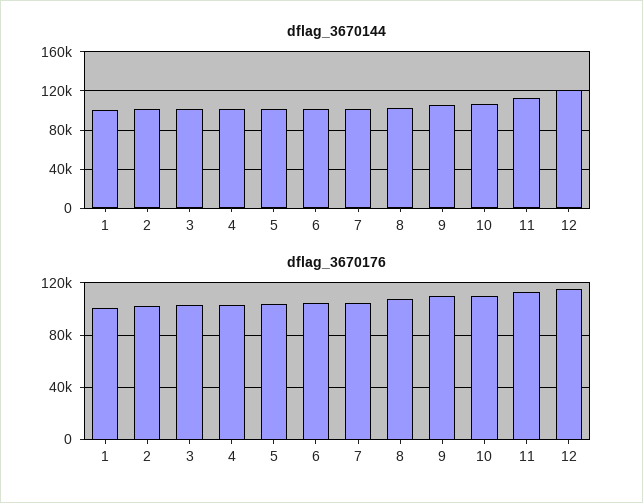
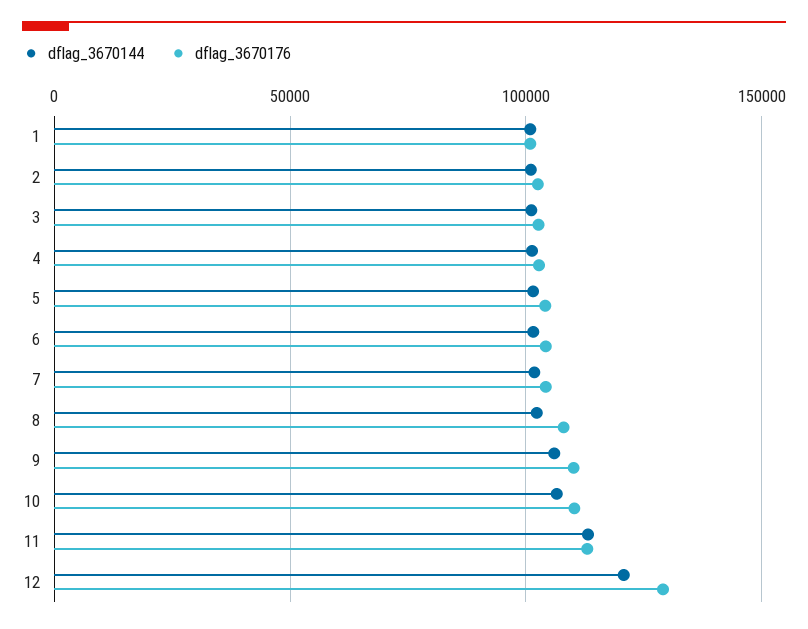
  {
    "dflag_3670144": {
      "1": 100000,
      "2": 100000,
      "3": 100000,
      "4": 100000,
      "5": 100000,
      "6": 100000,
      "7": 100000,
      "8": 100000,
      "9": 105000,
      "10": 105000,
      "11": 115000,
      "12": 120000
    },
    "dflag_3670176": {
      "1": 100000,
      "2": 105000,
      "3": 105000,
      "4": 105000,
      "5": 105000,
      "6": 105000,
      "7": 105000,
      "8": 110000,
      "9": 110000,
      "10": 110000,
      "11": 115000,
-     "12": 115000
+     "12": 130000
    }
  }

